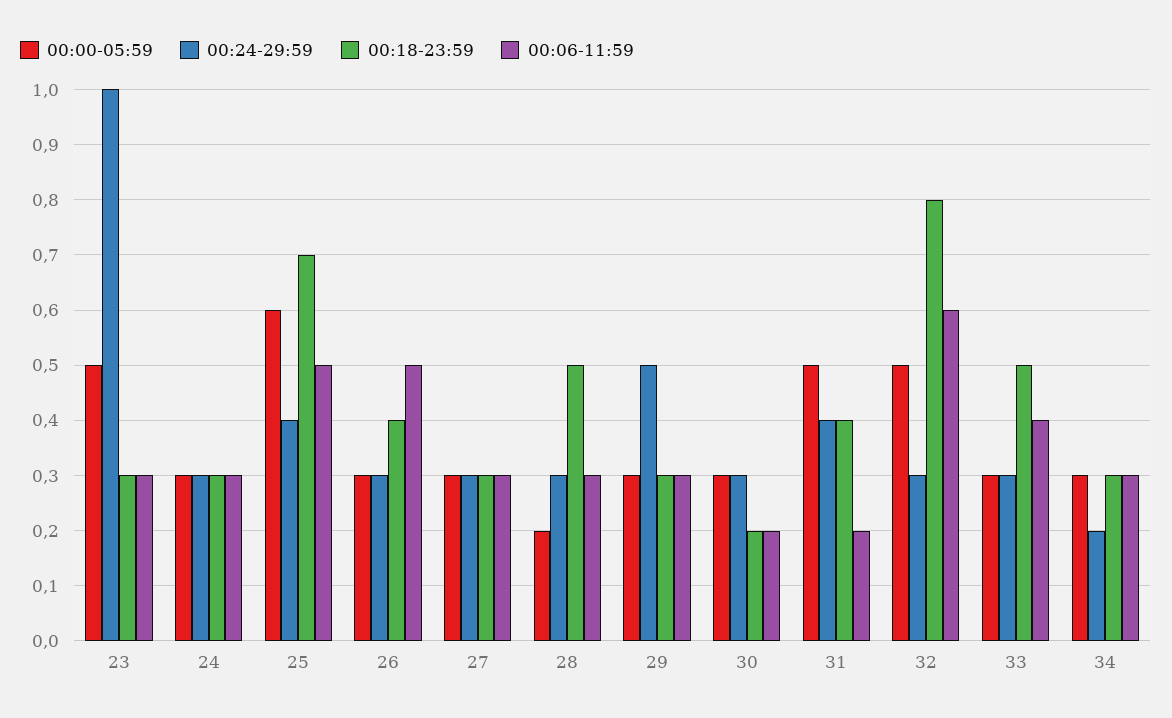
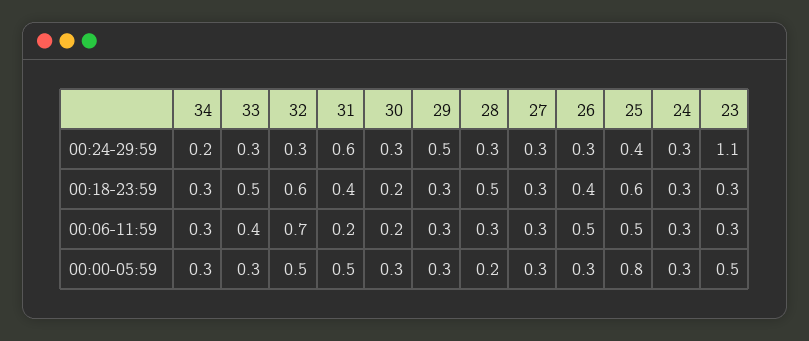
  {
    "00:00-05:59": {
      "23": 0.5,
      "24": 0.3,
-     "25": 0.6,
+     "25": 0.8,
      "26": 0.3,
      "27": 0.3,
      "28": 0.2,
      "29": 0.3,
      "30": 0.3,
      "31": 0.5,
      "32": 0.5,
      "33": 0.3,
      "34": 0.3
    },
    "00:24-29:59": {
-     "23": 1,
+     "23": 1.1,
      "24": 0.3,
      "25": 0.4,
      "26": 0.3,
      "27": 0.3,
      "28": 0.3,
      "29": 0.5,
      "30": 0.3,
-     "31": 0.4,
+     "31": 0.6,
      "32": 0.3,
      "33": 0.3,
      "34": 0.2
    },
    "00:18-23:59": {
      "23": 0.3,
      "24": 0.3,
-     "25": 0.7,
+     "25": 0.6,
      "26": 0.4,
      "27": 0.3,
      "28": 0.5,
      "29": 0.3,
      "30": 0.2,
      "31": 0.4,
-     "32": 0.8,
+     "32": 0.6,
      "33": 0.5,
      "34": 0.3
    },
    "00:06-11:59": {
      "23": 0.3,
      "24": 0.3,
      "25": 0.5,
      "26": 0.5,
      "27": 0.3,
      "28": 0.3,
      "29": 0.3,
      "30": 0.2,
      "31": 0.2,
-     "32": 0.6,
+     "32": 0.7,
      "33": 0.4,
      "34": 0.3
    }
  }

